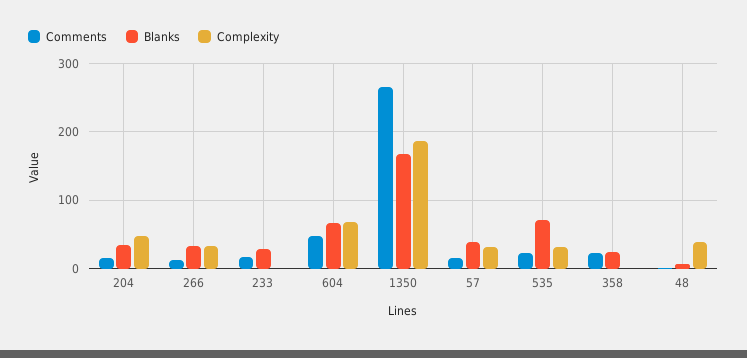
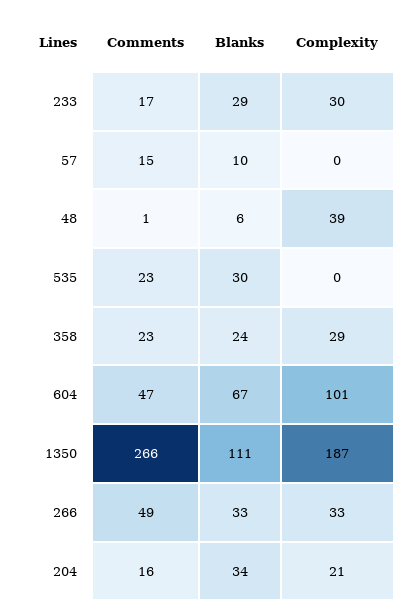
  {
    "Comments": {
      "204": 16,
-     "266": 10,
+     "266": 49,
      "233": 17,
      "604": 47,
      "1350": 266,
      "57": 15,
      "535": 23,
      "358": 23,
      "48": 1
    },
    "Blanks": {
      "204": 34,
      "266": 33,
      "233": 29,
      "604": 67,
-     "1350": 170,
+     "1350": 111,
-     "57": 40,
+     "57": 10,
-     "535": 70,
+     "535": 30,
      "358": 24,
      "48": 6
    },
    "Complexity": {
-     "204": 50,
+     "204": 21,
      "266": 33,
-     "233": 0,
+     "233": 30,
-     "604": 70,
+     "604": 101,
      "1350": 187,
-     "57": 30,
+     "57": 0,
-     "535": 30,
+     "535": 0,
-     "358": 0,
+     "358": 29,
      "48": 39
    }
  }

